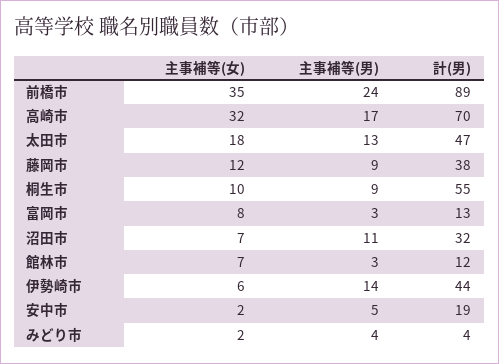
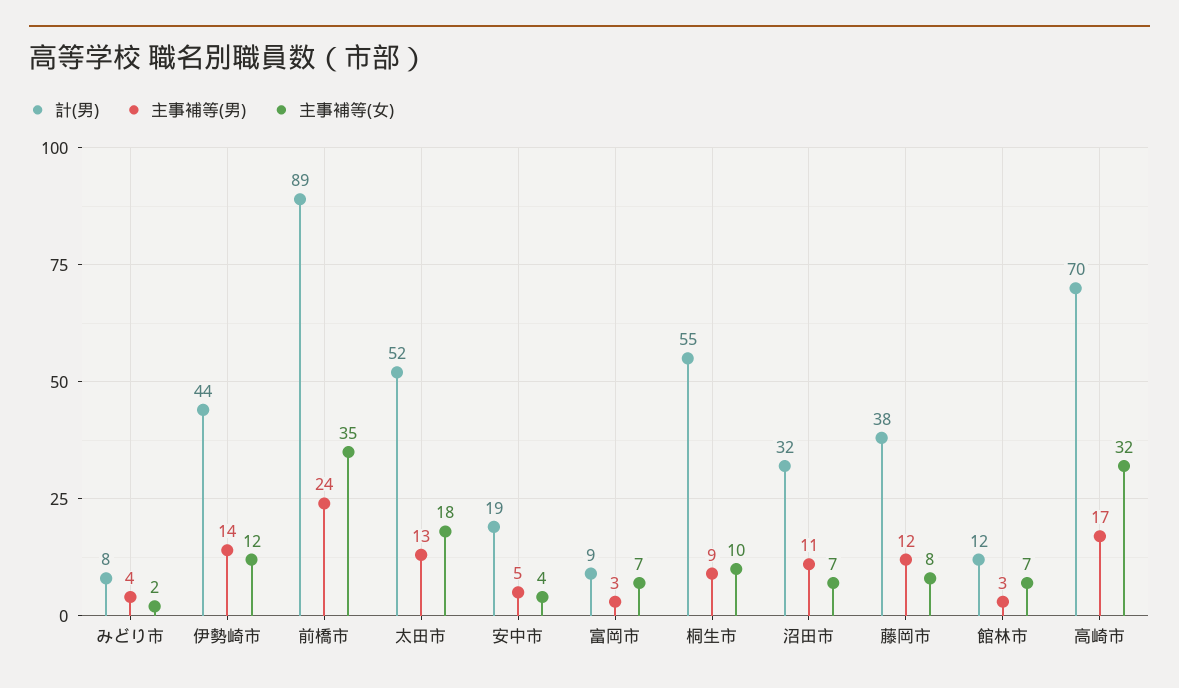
  {
    "主事補等(女)": {
      "前橋市": 35,
      "高崎市": 32,
      "太田市": 18,
-     "藤岡市": 12,
+     "藤岡市": 8,
      "桐生市": 10,
-     "富岡市": 8,
+     "富岡市": 7,
      "沼田市": 7,
      "館林市": 7,
-     "伊勢崎市": 6,
+     "伊勢崎市": 12,
-     "安中市": 2,
+     "安中市": 4,
      "みどり市": 2
    },
    "主事補等(男)": {
      "前橋市": 24,
      "高崎市": 17,
      "太田市": 13,
-     "藤岡市": 9,
+     "藤岡市": 12,
      "桐生市": 9,
      "富岡市": 3,
      "沼田市": 11,
      "館林市": 3,
      "伊勢崎市": 14,
      "安中市": 5,
      "みどり市": 4
    },
    "計(男)": {
      "前橋市": 89,
      "高崎市": 70,
-     "太田市": 47,
+     "太田市": 52,
      "藤岡市": 38,
      "桐生市": 55,
-     "富岡市": 13,
+     "富岡市": 9,
      "沼田市": 32,
      "館林市": 12,
      "伊勢崎市": 44,
      "安中市": 19,
-     "みどり市": 4
+     "みどり市": 8
    }
  }

